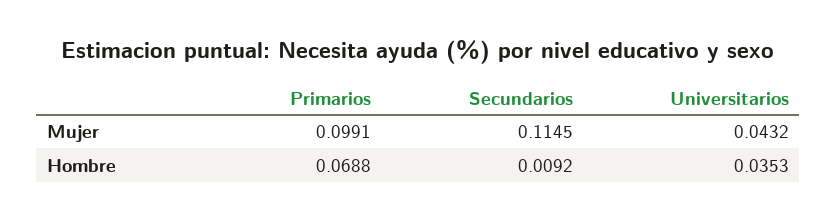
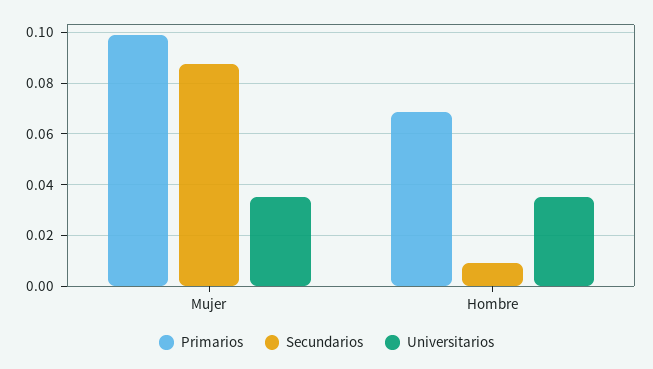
  {
    "Primarios": {
      "Mujer": 0.0991,
      "Hombre": 0.0688
    },
    "Secundarios": {
-     "Mujer": 0.1145,
+     "Mujer": 0.0875,
      "Hombre": 0.0092
    },
    "Universitarios": {
-     "Mujer": 0.0432,
+     "Mujer": 0.035,
      "Hombre": 0.0353
    }
  }

